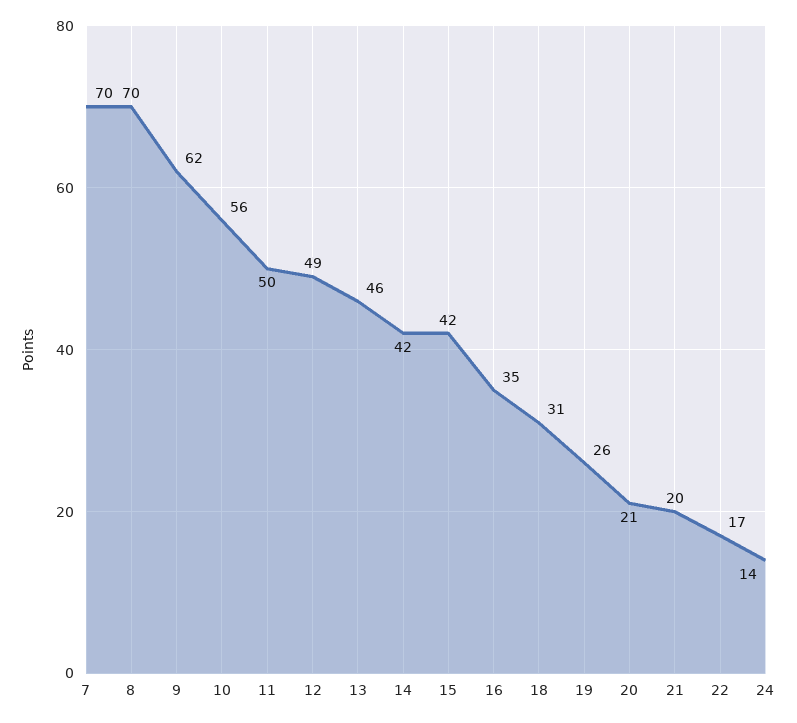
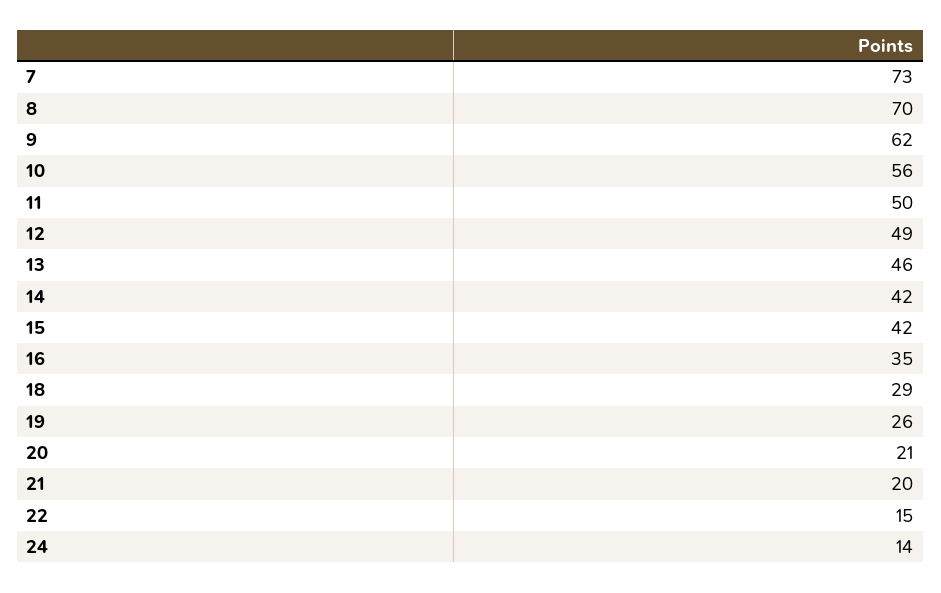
  {
-   "7": 70,
+   "7": 73,
    "8": 70,
    "9": 62,
    "10": 56,
    "11": 50,
    "12": 49,
    "13": 46,
    "14": 42,
    "15": 42,
    "16": 35,
-   "18": 31,
+   "18": 29,
    "19": 26,
    "20": 21,
    "21": 20,
-   "22": 17,
+   "22": 15,
    "24": 14
  }

